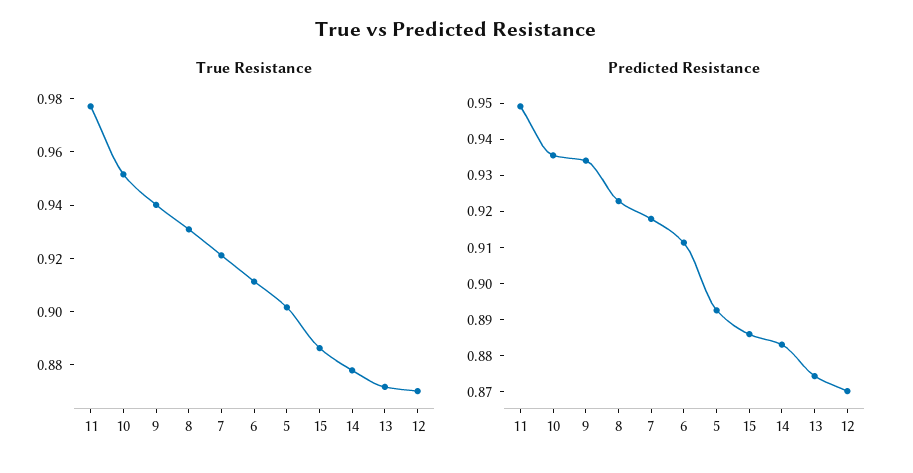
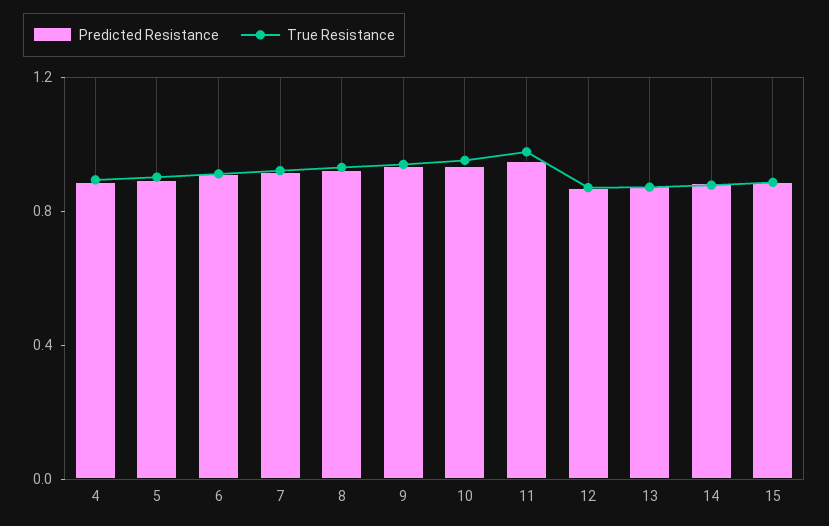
  {
    "True Resistance": {
      "11": 0.975,
      "10": 0.95,
      "9": 0.94,
      "8": 0.93,
      "7": 0.92,
      "6": 0.91,
      "5": 0.9,
      "15": 0.885,
      "14": 0.88,
      "13": 0.87,
-     "12": 0.87
+     "12": 0.87,
+     "4": 0.9
    },
    "Predicted Resistance": {
      "11": 0.95,
      "10": 0.935,
      "9": 0.935,
      "8": 0.9225,
      "7": 0.9175,
      "6": 0.9125,
      "5": 0.8925,
      "15": 0.885,
      "14": 0.8825,
      "13": 0.875,
-     "12": 0.87
+     "12": 0.87,
+     "4": 0.9
    }
  }

